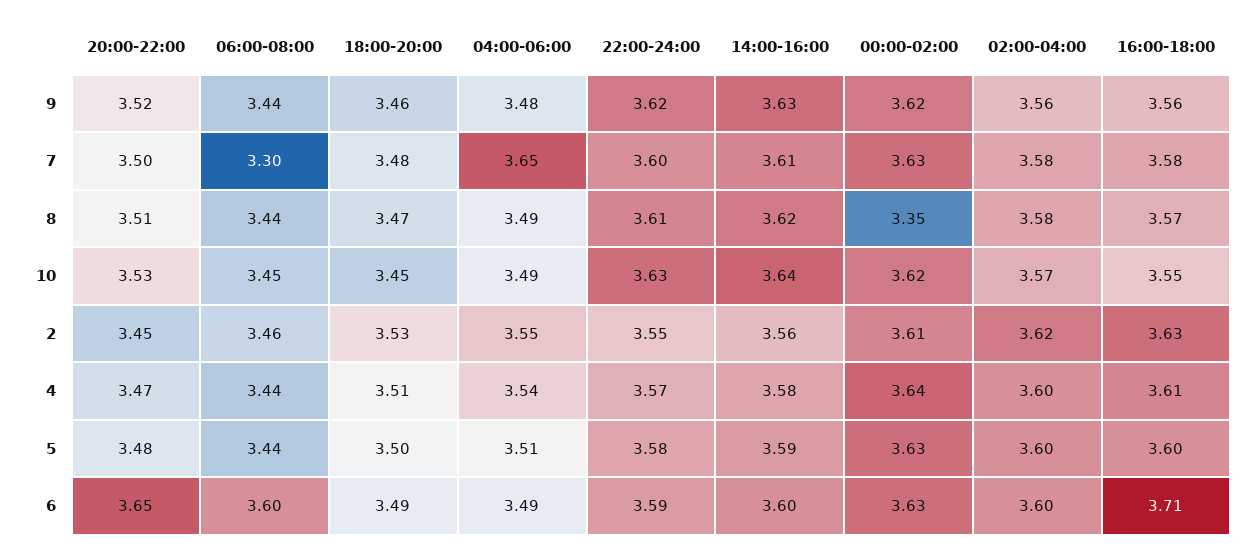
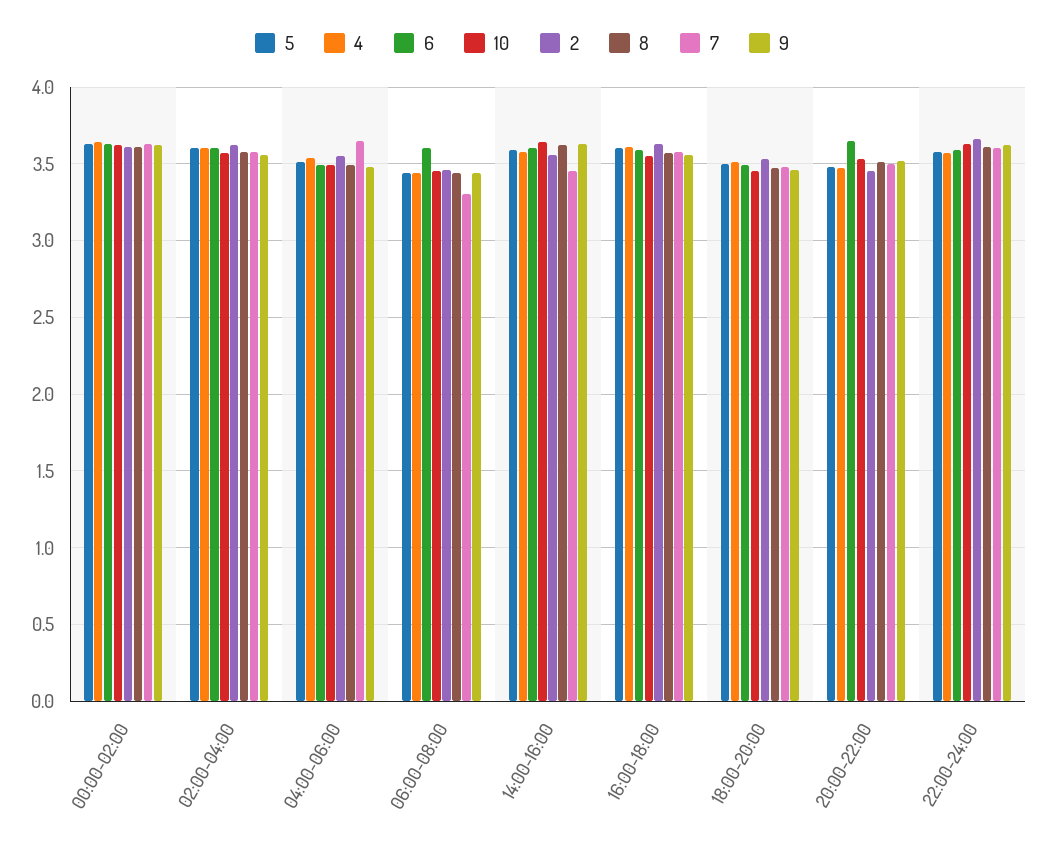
  {
    "9": {
      "20:00-22:00": 3.52,
      "06:00-08:00": 3.44,
      "18:00-20:00": 3.46,
      "04:00-06:00": 3.48,
      "22:00-24:00": 3.62,
      "14:00-16:00": 3.63,
      "00:00-02:00": 3.62,
      "02:00-04:00": 3.56,
      "16:00-18:00": 3.56
    },
    "7": {
      "20:00-22:00": 3.5,
      "06:00-08:00": 3.3,
      "18:00-20:00": 3.48,
      "04:00-06:00": 3.65,
      "22:00-24:00": 3.6,
-     "14:00-16:00": 3.61,
+     "14:00-16:00": 3.45,
      "00:00-02:00": 3.63,
      "02:00-04:00": 3.58,
      "16:00-18:00": 3.58
    },
    "8": {
      "20:00-22:00": 3.51,
      "06:00-08:00": 3.44,
      "18:00-20:00": 3.47,
      "04:00-06:00": 3.49,
      "22:00-24:00": 3.61,
      "14:00-16:00": 3.62,
-     "00:00-02:00": 3.35,
+     "00:00-02:00": 3.6,
      "02:00-04:00": 3.58,
      "16:00-18:00": 3.57
    },
    "10": {
      "20:00-22:00": 3.53,
      "06:00-08:00": 3.45,
      "18:00-20:00": 3.45,
      "04:00-06:00": 3.49,
      "22:00-24:00": 3.63,
      "14:00-16:00": 3.64,
      "00:00-02:00": 3.62,
      "02:00-04:00": 3.57,
      "16:00-18:00": 3.55
    },
    "2": {
      "20:00-22:00": 3.45,
      "06:00-08:00": 3.46,
      "18:00-20:00": 3.53,
      "04:00-06:00": 3.55,
-     "22:00-24:00": 3.55,
+     "22:00-24:00": 3.65,
      "14:00-16:00": 3.56,
      "00:00-02:00": 3.61,
      "02:00-04:00": 3.62,
      "16:00-18:00": 3.63
    },
    "4": {
      "20:00-22:00": 3.47,
      "06:00-08:00": 3.44,
      "18:00-20:00": 3.51,
      "04:00-06:00": 3.54,
      "22:00-24:00": 3.57,
      "14:00-16:00": 3.58,
      "00:00-02:00": 3.64,
      "02:00-04:00": 3.6,
      "16:00-18:00": 3.61
    },
    "5": {
      "20:00-22:00": 3.48,
      "06:00-08:00": 3.44,
      "18:00-20:00": 3.5,
      "04:00-06:00": 3.51,
      "22:00-24:00": 3.58,
      "14:00-16:00": 3.59,
      "00:00-02:00": 3.63,
      "02:00-04:00": 3.6,
      "16:00-18:00": 3.6
    },
    "6": {
      "20:00-22:00": 3.65,
      "06:00-08:00": 3.6,
      "18:00-20:00": 3.49,
      "04:00-06:00": 3.49,
      "22:00-24:00": 3.59,
      "14:00-16:00": 3.6,
      "00:00-02:00": 3.63,
      "02:00-04:00": 3.6,
-     "16:00-18:00": 3.71
+     "16:00-18:00": 3.6
    }
  }

